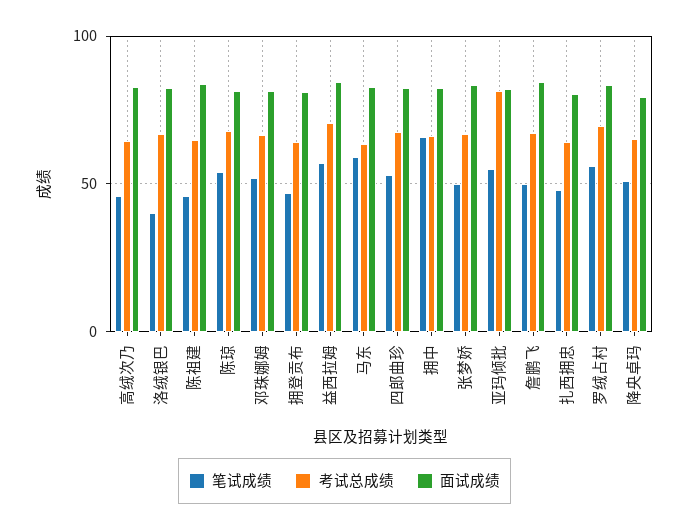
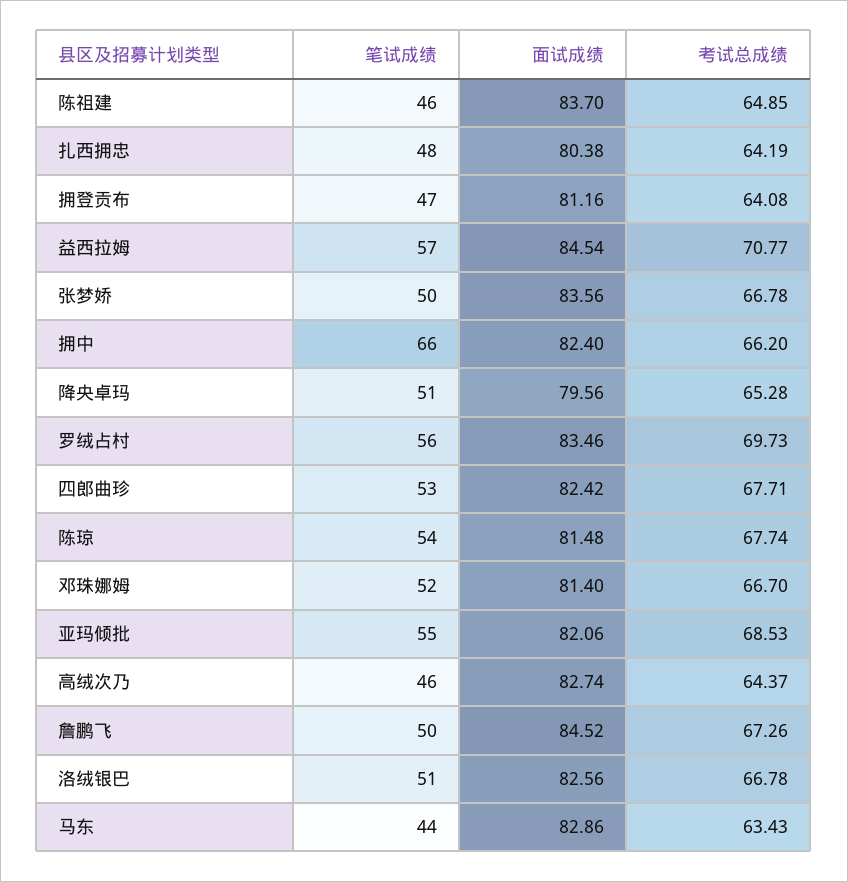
  {
    "笔试成绩": {
      "高绒次乃": 46,
-     "洛绒银巴": 40,
+     "洛绒银巴": 51,
      "陈祖建": 46,
      "陈琼": 54,
      "邓珠娜姆": 52,
      "拥登贡布": 47,
      "益西拉姆": 57,
-     "马东": 60,
+     "马东": 44,
      "四郎曲珍": 53,
      "拥中": 66,
      "张梦娇": 50,
      "亚玛倾批": 55,
      "詹鹏飞": 50,
      "扎西拥忠": 48,
      "罗绒占村": 56,
      "降央卓玛": 51
    },
    "考试总成绩": {
      "高绒次乃": 64.37,
      "洛绒银巴": 66.78,
      "陈祖建": 64.85,
      "陈琼": 67.74,
      "邓珠娜姆": 66.7,
      "拥登贡布": 64.08,
      "益西拉姆": 70.77,
      "马东": 63.43,
      "四郎曲珍": 67.71,
      "拥中": 66.2,
      "张梦娇": 66.78,
-     "亚玛倾批": 80,
+     "亚玛倾批": 68.53,
      "詹鹏飞": 67.26,
      "扎西拥忠": 64.19,
      "罗绒占村": 69.73,
      "降央卓玛": 65.28
    },
    "面试成绩": {
      "高绒次乃": 82.74,
      "洛绒银巴": 82.56,
      "陈祖建": 83.7,
      "陈琼": 81.48,
      "邓珠娜姆": 81.4,
      "拥登贡布": 81.16,
      "益西拉姆": 84.54,
      "马东": 82.86,
      "四郎曲珍": 82.42,
      "拥中": 82.4,
      "张梦娇": 83.56,
      "亚玛倾批": 82.06,
      "詹鹏飞": 84.52,
      "扎西拥忠": 80.38,
      "罗绒占村": 83.46,
      "降央卓玛": 79.56
    }
  }

